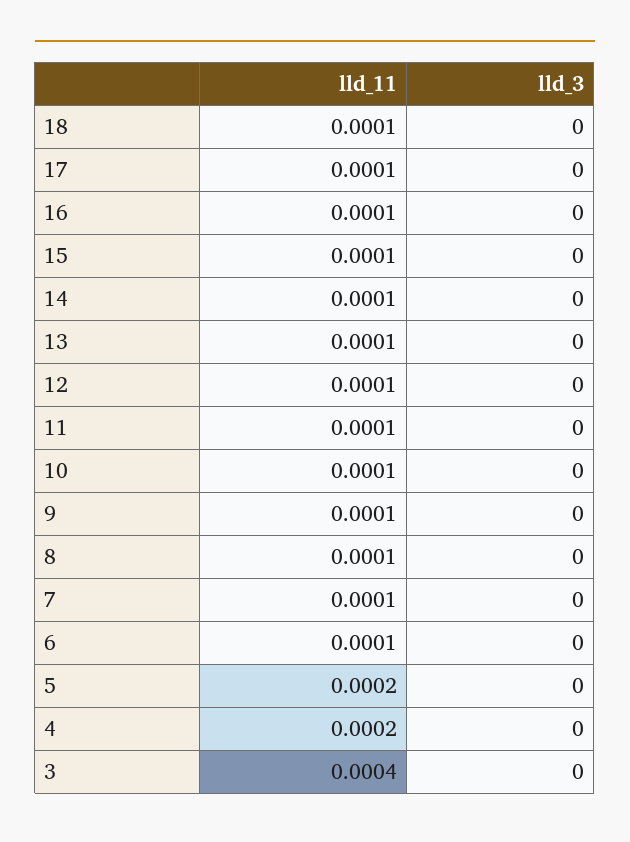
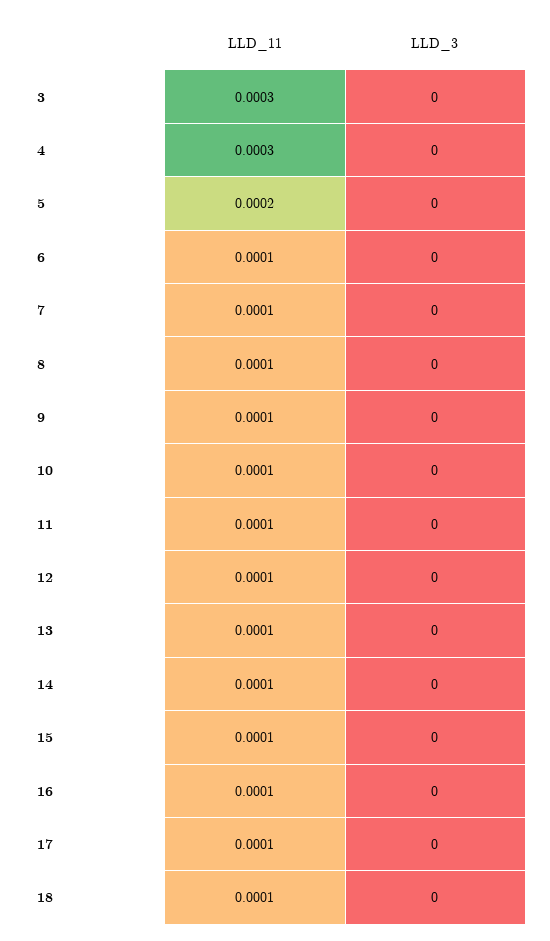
  {
    "lld_11": {
      "18": 0.0001,
      "17": 0.0001,
      "16": 0.0001,
      "15": 0.0001,
      "14": 0.0001,
      "13": 0.0001,
      "12": 0.0001,
      "11": 0.0001,
      "10": 0.0001,
      "9": 0.0001,
      "8": 0.0001,
      "7": 0.0001,
      "6": 0.0001,
      "5": 0.0002,
-     "4": 0.0002,
+     "4": 0.0003,
-     "3": 0.0004
+     "3": 0.0003
    },
    "lld_3": {
      "18": 0,
      "17": 0,
      "16": 0,
      "15": 0,
      "14": 0,
      "13": 0,
      "12": 0,
      "11": 0,
      "10": 0,
      "9": 0,
      "8": 0,
      "7": 0,
      "6": 0,
      "5": 0,
      "4": 0,
      "3": 0
    }
  }

